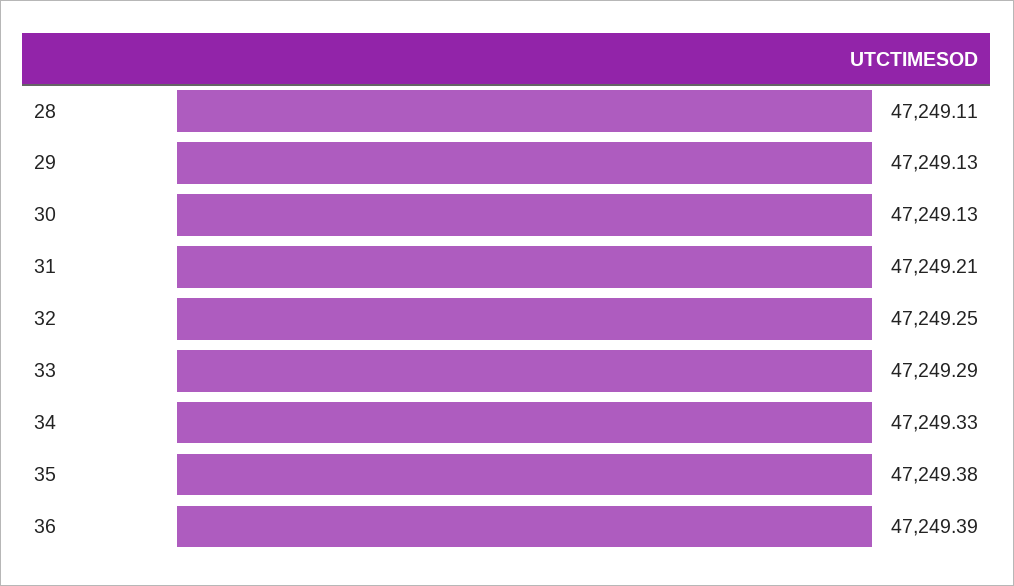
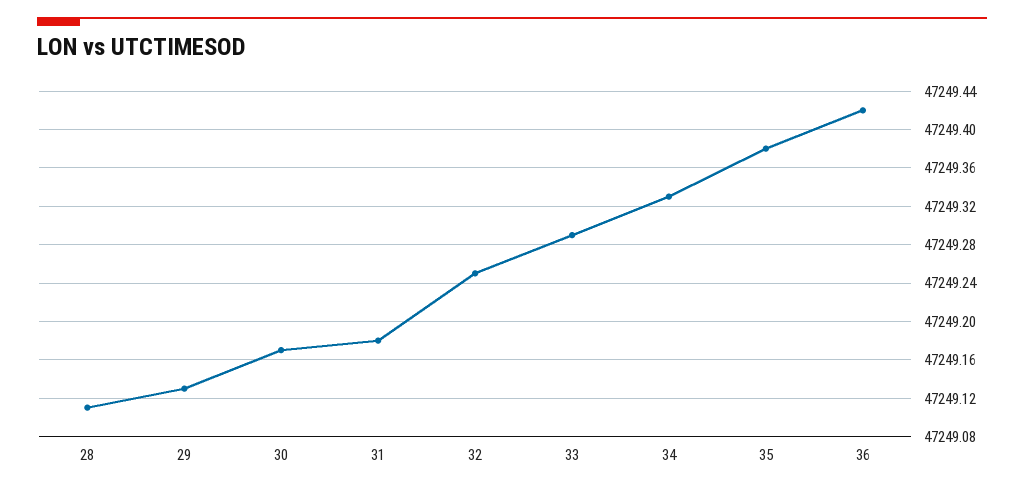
  {
    "28": 47249.11,
    "29": 47249.13,
-   "30": 47249.13,
+   "30": 47249.17,
-   "31": 47249.21,
+   "31": 47249.18,
    "32": 47249.25,
    "33": 47249.29,
    "34": 47249.33,
    "35": 47249.38,
-   "36": 47249.39
+   "36": 47249.42
  }

